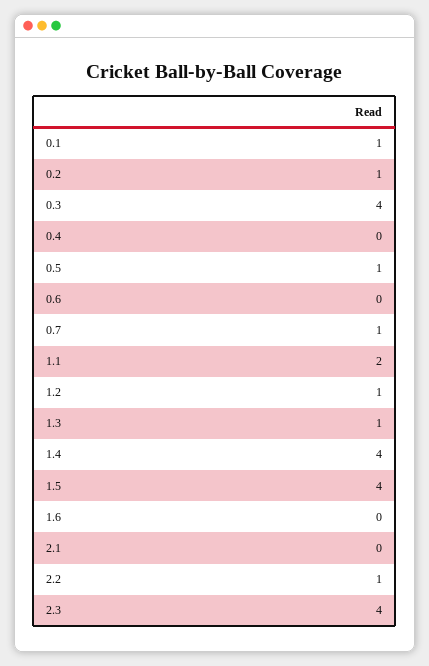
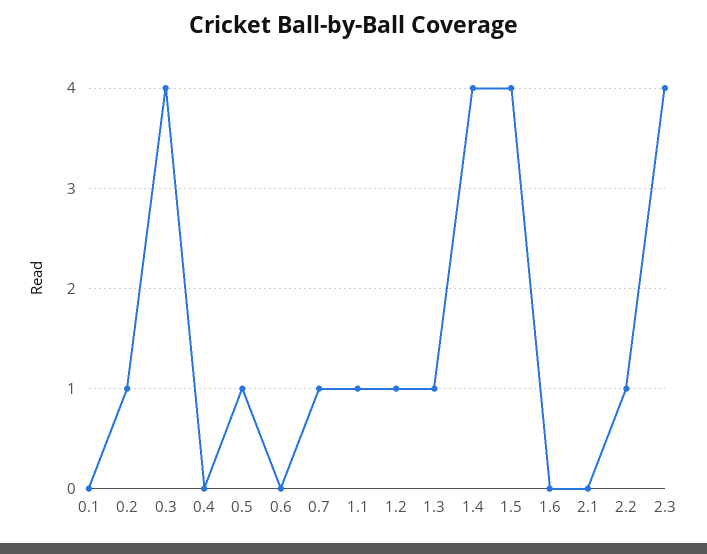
  {
-   "0.1": 1,
+   "0.1": 0,
    "0.2": 1,
    "0.3": 4,
    "0.4": 0,
    "0.5": 1,
    "0.6": 0,
    "0.7": 1,
-   "1.1": 2,
+   "1.1": 1,
    "1.2": 1,
    "1.3": 1,
    "1.4": 4,
    "1.5": 4,
    "1.6": 0,
    "2.1": 0,
    "2.2": 1,
    "2.3": 4
  }

